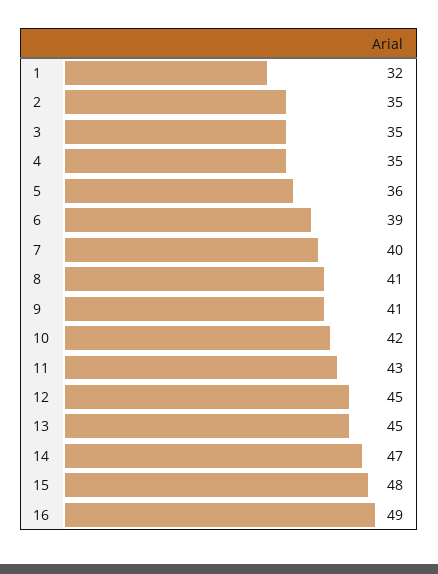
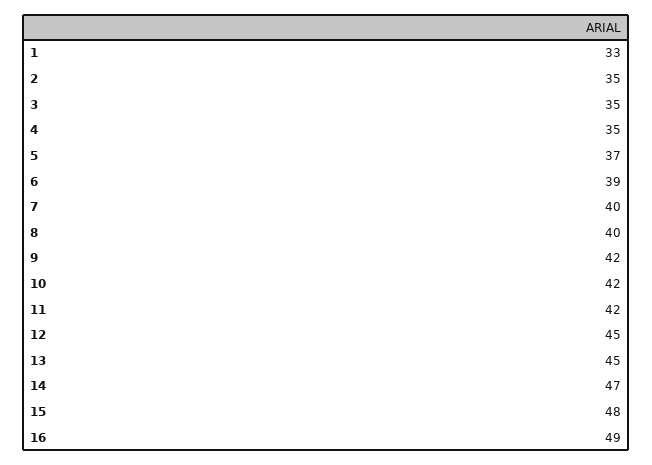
  {
-   "1": 32,
+   "1": 33,
    "2": 35,
    "3": 35,
    "4": 35,
-   "5": 36,
+   "5": 37,
    "6": 39,
    "7": 40,
-   "8": 41,
+   "8": 40,
-   "9": 41,
+   "9": 42,
    "10": 42,
-   "11": 43,
+   "11": 42,
    "12": 45,
    "13": 45,
    "14": 47,
    "15": 48,
    "16": 49
  }

